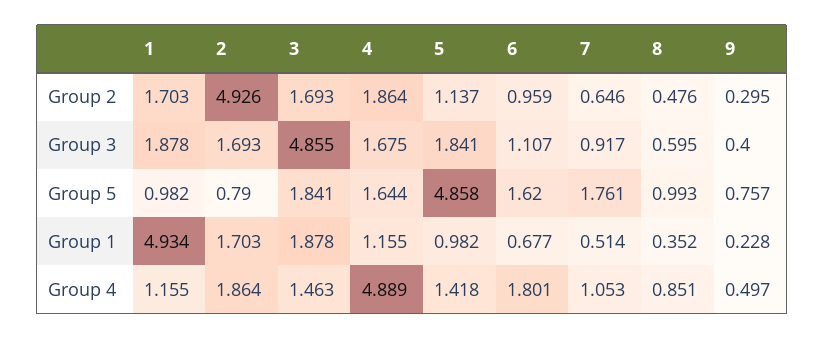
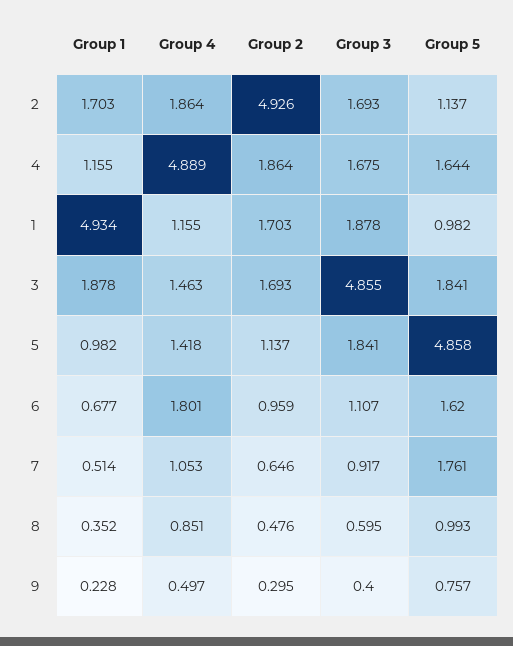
  {
    "1": {
      "Group 2": 1.703,
      "Group 3": 1.878,
      "Group 5": 0.982,
      "Group 1": 4.934,
      "Group 4": 1.155
    },
    "2": {
      "Group 2": 4.926,
      "Group 3": 1.693,
-     "Group 5": 0.79,
+     "Group 5": 1.137,
      "Group 1": 1.703,
      "Group 4": 1.864
    },
    "3": {
      "Group 2": 1.693,
      "Group 3": 4.855,
      "Group 5": 1.841,
      "Group 1": 1.878,
      "Group 4": 1.463
    },
    "4": {
      "Group 2": 1.864,
      "Group 3": 1.675,
      "Group 5": 1.644,
      "Group 1": 1.155,
      "Group 4": 4.889
    },
    "5": {
      "Group 2": 1.137,
      "Group 3": 1.841,
      "Group 5": 4.858,
      "Group 1": 0.982,
      "Group 4": 1.418
    },
    "6": {
      "Group 2": 0.959,
      "Group 3": 1.107,
      "Group 5": 1.62,
      "Group 1": 0.677,
      "Group 4": 1.801
    },
    "7": {
      "Group 2": 0.646,
      "Group 3": 0.917,
      "Group 5": 1.761,
      "Group 1": 0.514,
      "Group 4": 1.053
    },
    "8": {
      "Group 2": 0.476,
      "Group 3": 0.595,
      "Group 5": 0.993,
      "Group 1": 0.352,
      "Group 4": 0.851
    },
    "9": {
      "Group 2": 0.295,
      "Group 3": 0.4,
      "Group 5": 0.757,
      "Group 1": 0.228,
      "Group 4": 0.497
    }
  }

